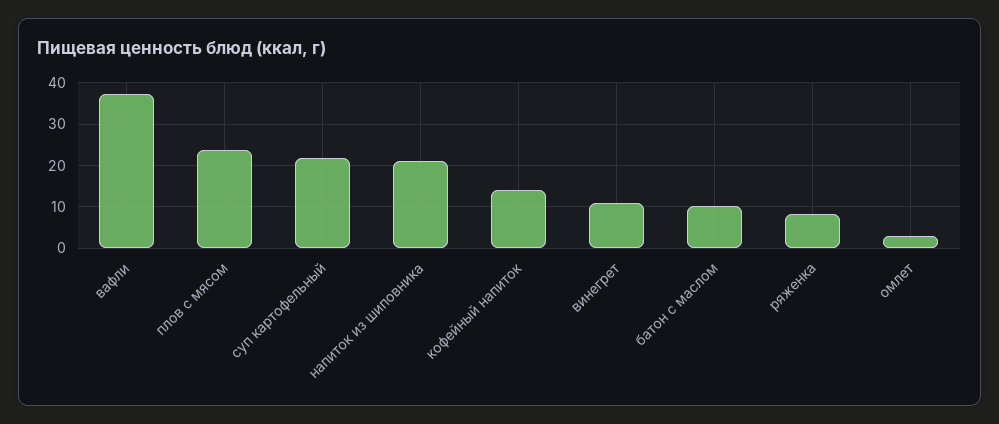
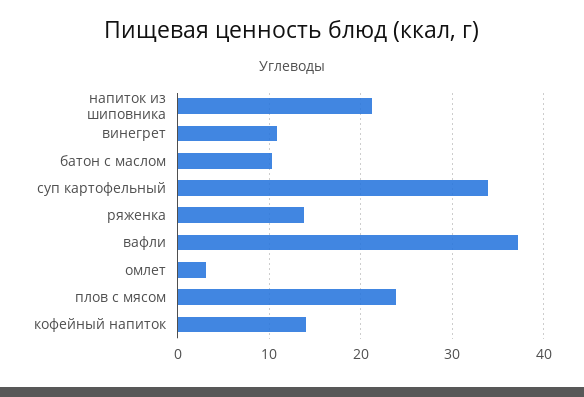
  {
    "вафли": 37,
    "плов с мясом": 24,
-   "суп картофельный": 22,
+   "суп картофельный": 34,
    "напиток из шиповника": 21,
    "кофейный напиток": 14,
    "винегрет": 11,
    "батон с маслом": 10,
-   "ряженка": 8,
+   "ряженка": 14,
    "омлет": 3
  }

